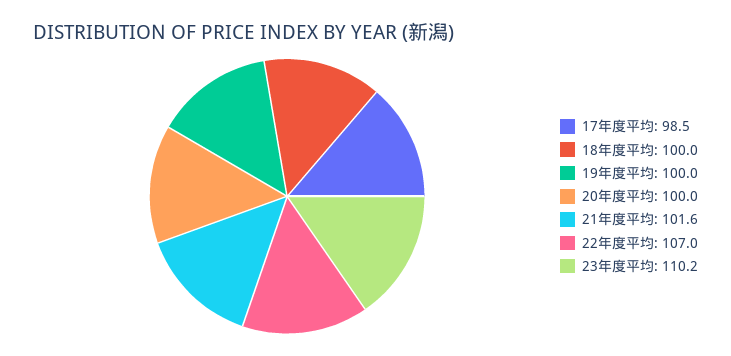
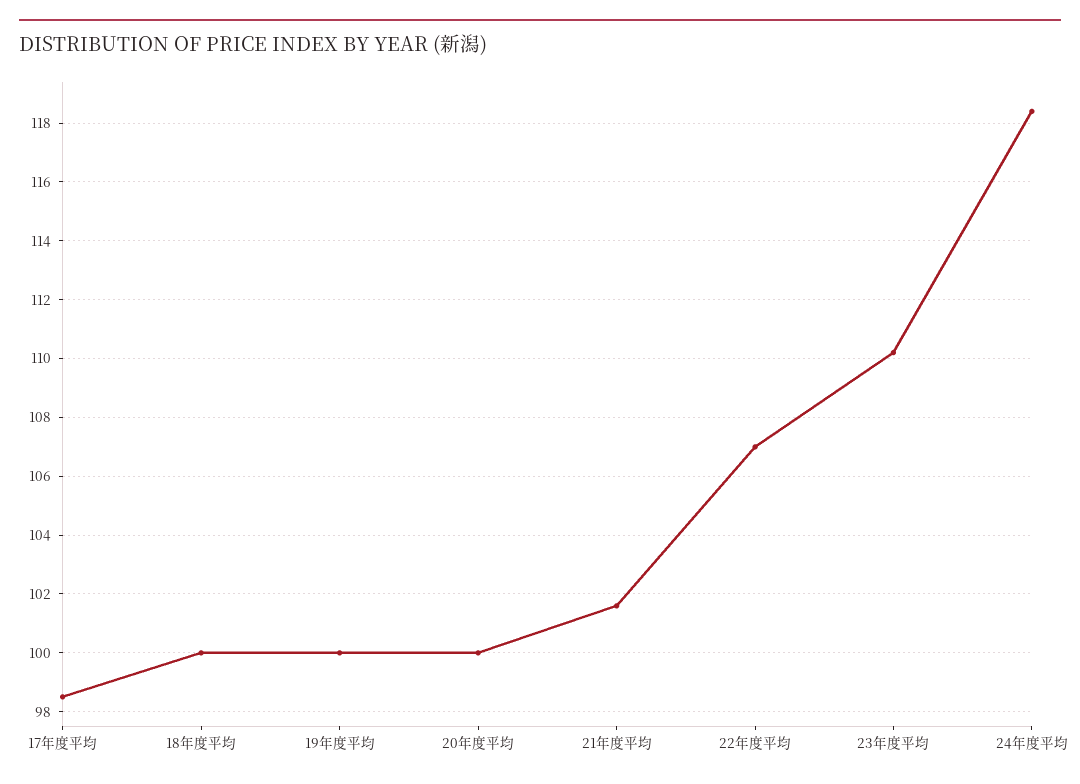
  {
    "17年度平均": 98.5,
    "18年度平均": 100,
    "19年度平均": 100,
    "20年度平均": 100,
    "21年度平均": 101.6,
    "22年度平均": 107,
-   "23年度平均": 110.2
+   "23年度平均": 110.2,
+   "24年度平均": 118.5
  }

